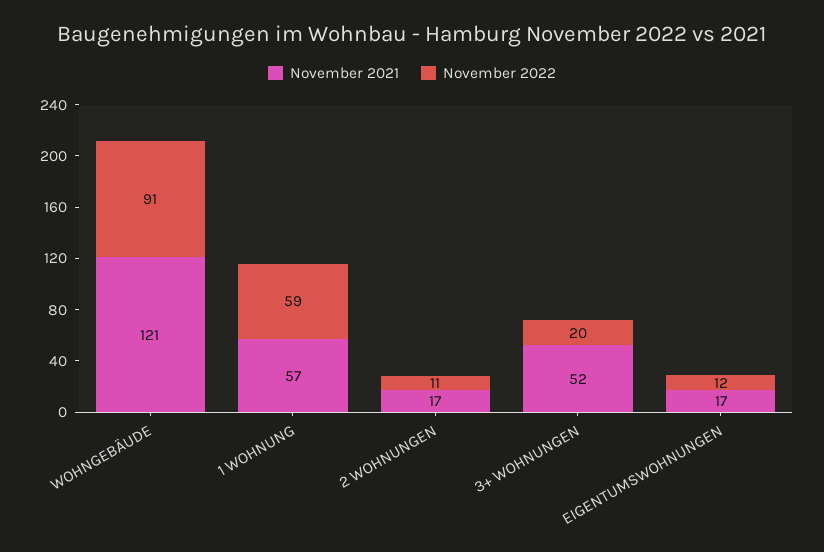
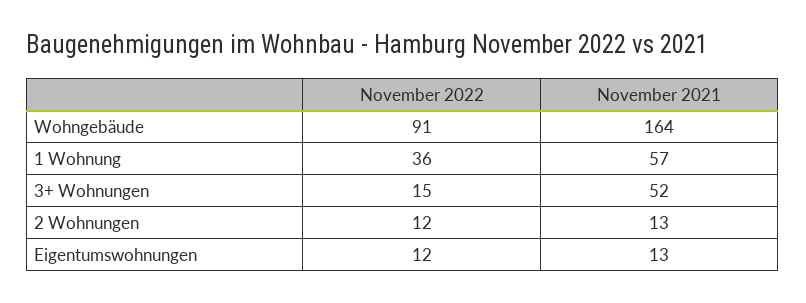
  {
    "November 2021": {
-     "WOHNGEBÄUDE": 121,
+     "WOHNGEBÄUDE": 164,
      "1 WOHNUNG": 57,
-     "2 WOHNUNGEN": 17,
+     "2 WOHNUNGEN": 13,
      "3+ WOHNUNGEN": 52,
-     "EIGENTUMSWOHNUNGEN": 17
+     "EIGENTUMSWOHNUNGEN": 13
    },
    "November 2022": {
      "WOHNGEBÄUDE": 91,
-     "1 WOHNUNG": 59,
+     "1 WOHNUNG": 36,
-     "2 WOHNUNGEN": 11,
+     "2 WOHNUNGEN": 12,
-     "3+ WOHNUNGEN": 20,
+     "3+ WOHNUNGEN": 15,
      "EIGENTUMSWOHNUNGEN": 12
    }
  }

